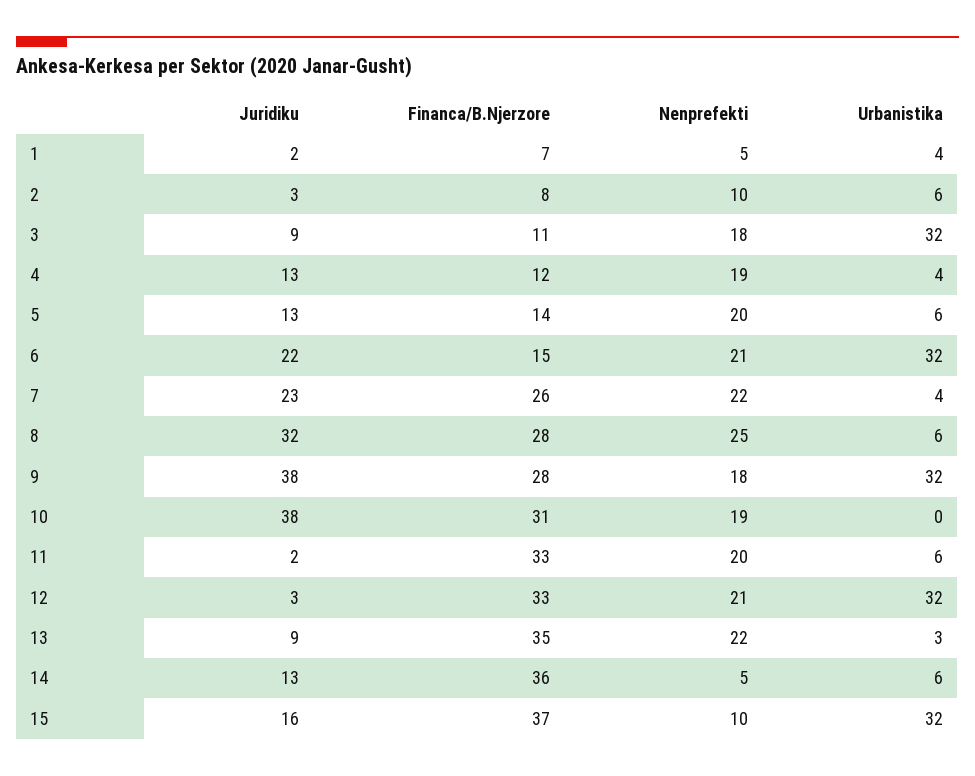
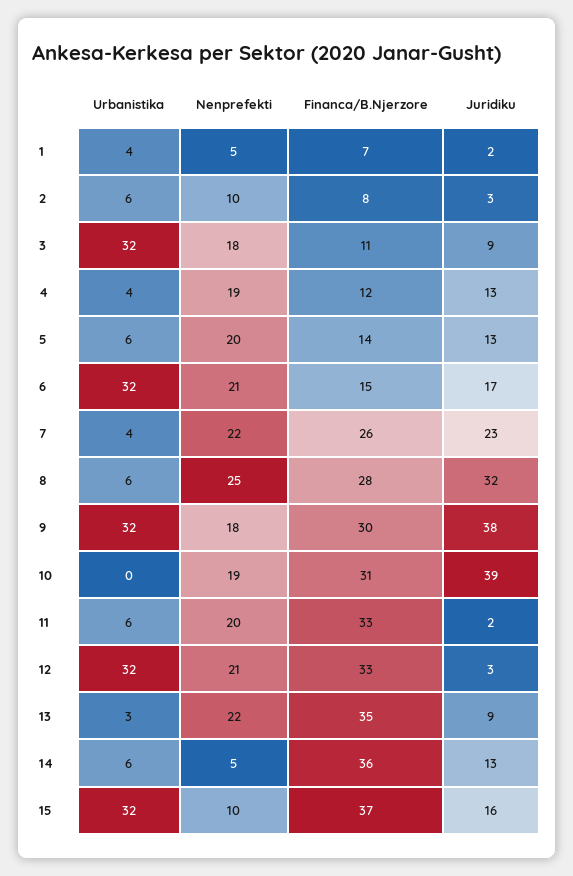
  {
    "Juridiku": {
      "1": 2,
      "2": 3,
      "3": 9,
      "4": 13,
      "5": 13,
-     "6": 22,
+     "6": 17,
      "7": 23,
      "8": 32,
      "9": 38,
-     "10": 38,
+     "10": 39,
      "11": 2,
      "12": 3,
      "13": 9,
      "14": 13,
      "15": 16
    },
    "Financa/B.Njerzore": {
      "1": 7,
      "2": 8,
      "3": 11,
      "4": 12,
      "5": 14,
      "6": 15,
      "7": 26,
      "8": 28,
-     "9": 28,
+     "9": 30,
      "10": 31,
      "11": 33,
      "12": 33,
      "13": 35,
      "14": 36,
      "15": 37
    },
    "Nenprefekti": {
      "1": 5,
      "2": 10,
      "3": 18,
      "4": 19,
      "5": 20,
      "6": 21,
      "7": 22,
      "8": 25,
      "9": 18,
      "10": 19,
      "11": 20,
      "12": 21,
      "13": 22,
      "14": 5,
      "15": 10
    },
    "Urbanistika": {
      "1": 4,
      "2": 6,
      "3": 32,
      "4": 4,
      "5": 6,
      "6": 32,
      "7": 4,
      "8": 6,
      "9": 32,
      "10": 0,
      "11": 6,
      "12": 32,
      "13": 3,
      "14": 6,
      "15": 32
    }
  }

